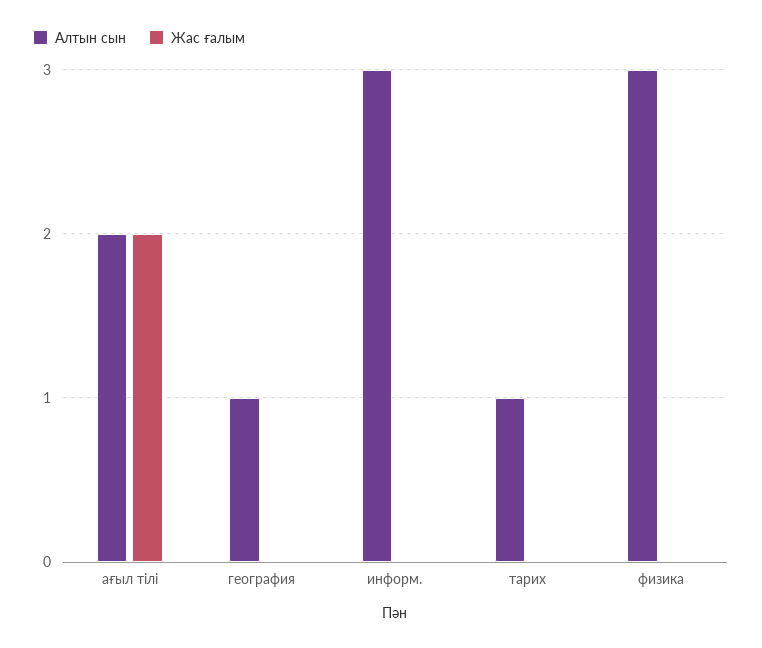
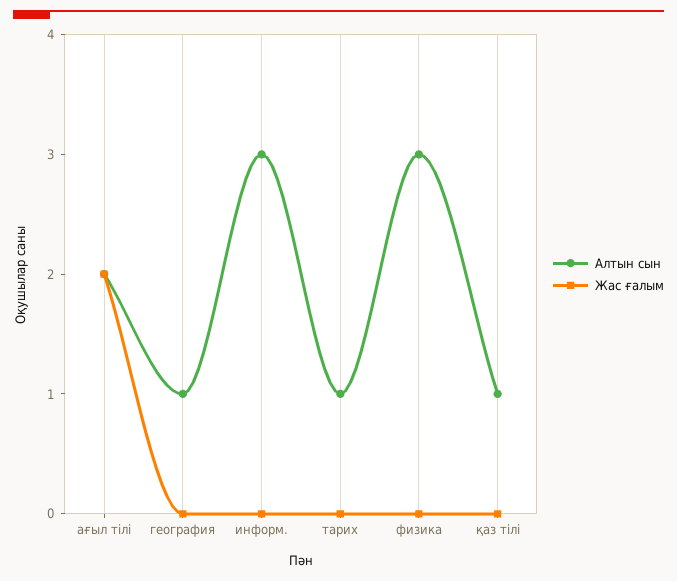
  {
    "Алтын сын": {
      "ағыл тілі": 2,
      "география": 1,
      "информ.": 3,
      "тарих": 1,
-     "физика": 3
+     "физика": 3,
+     "қаз тілі": 1
    },
    "Жас ғалым": {
      "ағыл тілі": 2,
      "география": 0,
      "информ.": 0,
      "тарих": 0,
-     "физика": 0
+     "физика": 0,
+     "қаз тілі": 0
    }
  }

